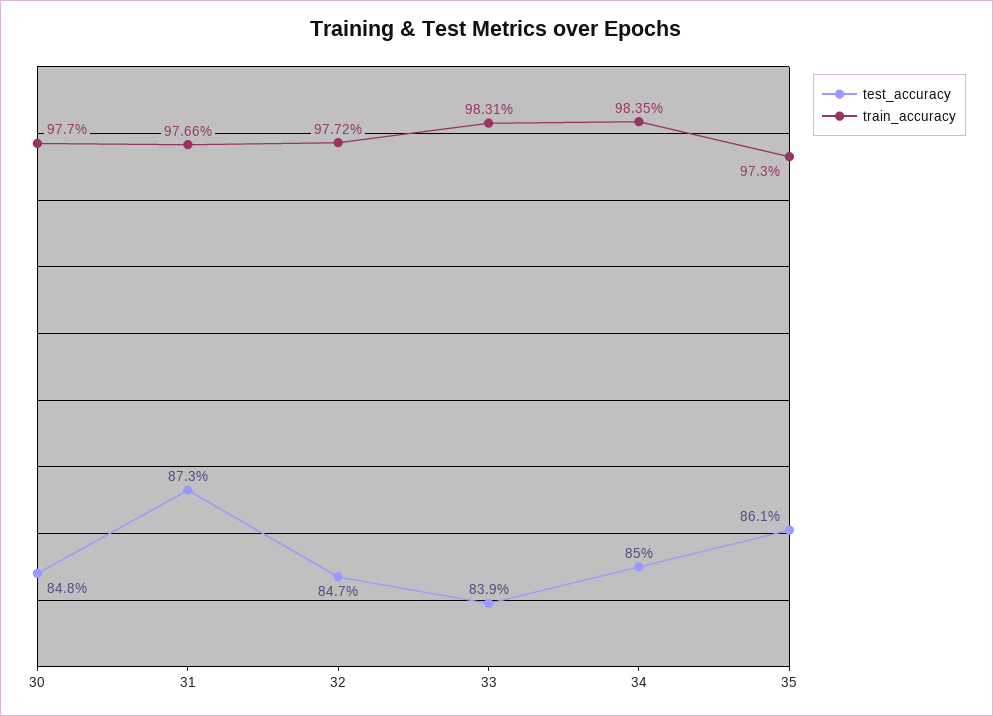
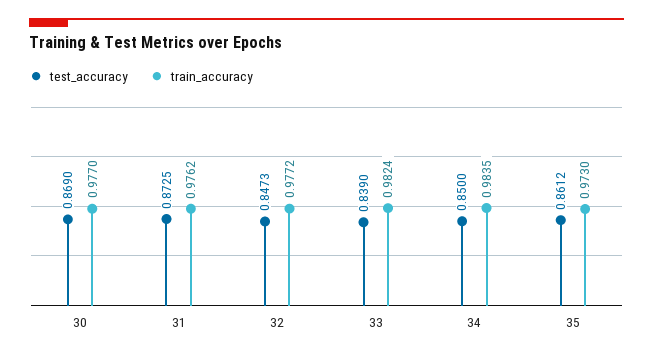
  {
    "test_accuracy": {
-     "30": 0.848,
+     "30": 0.869,
      "31": 0.8725,
      "32": 0.8473,
      "33": 0.839,
      "34": 0.85,
      "35": 0.8612
    },
    "train_accuracy": {
      "30": 0.977,
-     "31": 0.9766,
+     "31": 0.9762,
      "32": 0.9772,
-     "33": 0.9831,
+     "33": 0.9824,
      "34": 0.9835,
      "35": 0.973
    }
  }

